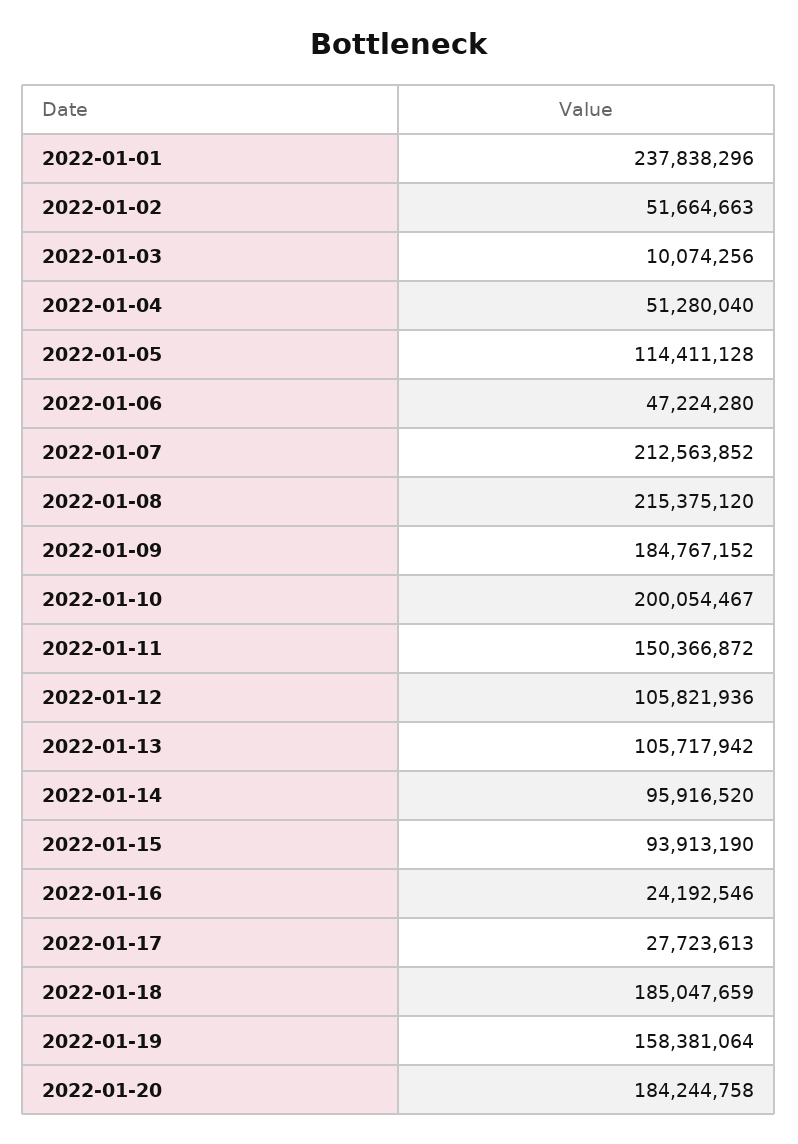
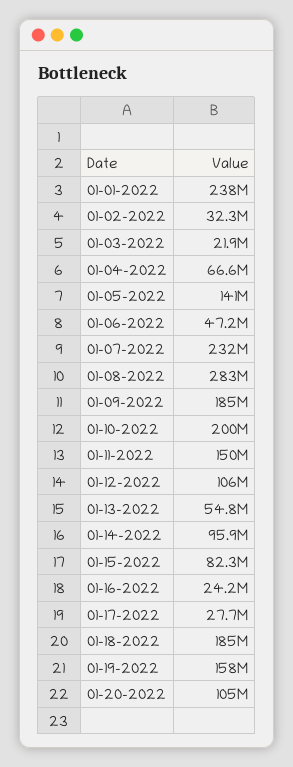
  {
    "2022-01-01": 237838296,
-   "2022-01-02": 51664663,
+   "2022-01-02": 32300000,
-   "2022-01-03": 10074256,
+   "2022-01-03": 21900000,
-   "2022-01-04": 51280040,
+   "2022-01-04": 66600000,
-   "2022-01-05": 114411128,
+   "2022-01-05": 141000000,
    "2022-01-06": 47224280,
-   "2022-01-07": 212563852,
+   "2022-01-07": 232000000,
-   "2022-01-08": 215375120,
+   "2022-01-08": 283000000,
    "2022-01-09": 184767152,
    "2022-01-10": 200054467,
    "2022-01-11": 150366872,
    "2022-01-12": 105821936,
-   "2022-01-13": 105717942,
+   "2022-01-13": 54800000,
    "2022-01-14": 95916520,
-   "2022-01-15": 93913190,
+   "2022-01-15": 82300000,
    "2022-01-16": 24192546,
    "2022-01-17": 27723613,
    "2022-01-18": 185047659,
    "2022-01-19": 158381064,
-   "2022-01-20": 184244758
+   "2022-01-20": 105000000
  }

